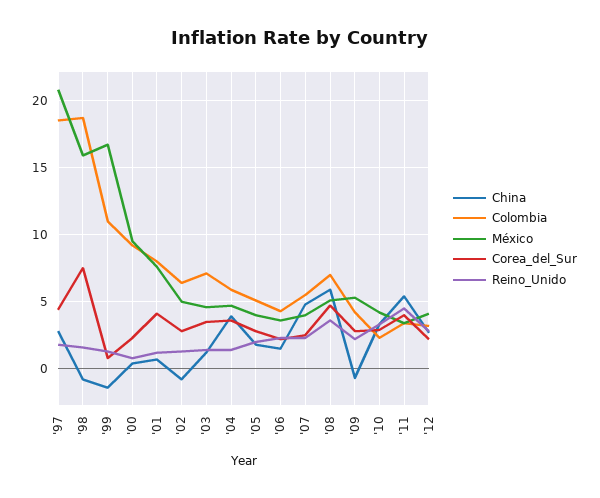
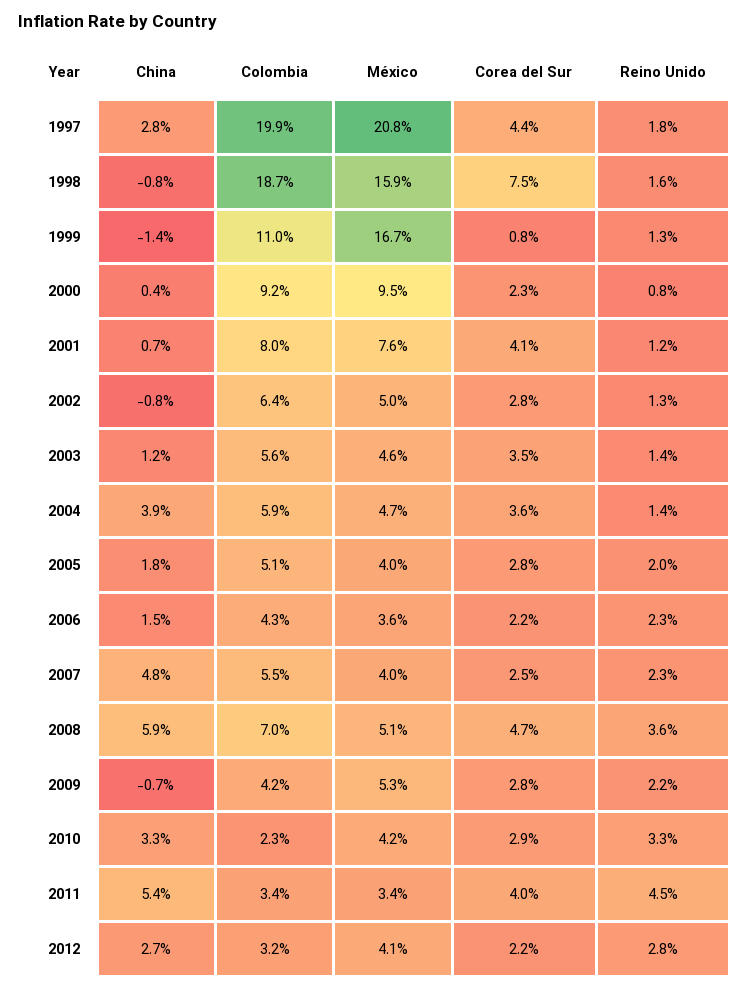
  {
    "China": {
      "'97": 2.8,
      "'98": -0.8,
      "'99": -1.4,
      "'00": 0.4,
      "'01": 0.7,
      "'02": -0.8,
      "'03": 1.2,
      "'04": 3.9,
      "'05": 1.8,
      "'06": 1.5,
      "'07": 4.8,
      "'08": 5.9,
      "'09": -0.7,
      "'10": 3.3,
      "'11": 5.4,
      "'12": 2.7
    },
    "Colombia": {
-     "'97": 18.5,
+     "'97": 19.9,
      "'98": 18.7,
      "'99": 11,
      "'00": 9.2,
      "'01": 8,
      "'02": 6.4,
-     "'03": 7,
+     "'03": 5.6,
      "'04": 5.9,
      "'05": 5.1,
      "'06": 4.3,
      "'07": 5.5,
      "'08": 7,
      "'09": 4.2,
      "'10": 2.3,
      "'11": 3.4,
      "'12": 3.2
    },
    "México": {
      "'97": 20.8,
      "'98": 15.9,
      "'99": 16.7,
      "'00": 9.5,
      "'01": 7.6,
      "'02": 5,
      "'03": 4.6,
      "'04": 4.7,
      "'05": 4,
      "'06": 3.6,
      "'07": 4,
      "'08": 5.1,
      "'09": 5.3,
      "'10": 4.2,
      "'11": 3.4,
      "'12": 4.1
    },
    "Corea_del_Sur": {
      "'97": 4.4,
      "'98": 7.5,
      "'99": 0.8,
      "'00": 2.3,
      "'01": 4.1,
      "'02": 2.8,
      "'03": 3.5,
      "'04": 3.6,
      "'05": 2.8,
      "'06": 2.2,
      "'07": 2.5,
      "'08": 4.7,
      "'09": 2.8,
      "'10": 2.9,
      "'11": 4,
      "'12": 2.2
    },
    "Reino_Unido": {
      "'97": 1.8,
      "'98": 1.6,
      "'99": 1.3,
      "'00": 0.8,
      "'01": 1.2,
      "'02": 1.3,
      "'03": 1.4,
      "'04": 1.4,
      "'05": 2,
      "'06": 2.3,
      "'07": 2.3,
      "'08": 3.6,
      "'09": 2.2,
      "'10": 3.3,
      "'11": 4.5,
      "'12": 2.8
    }
  }

